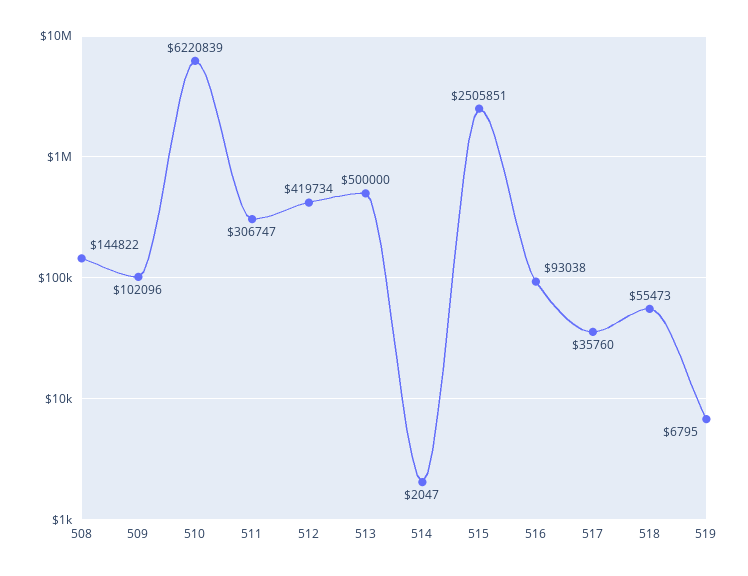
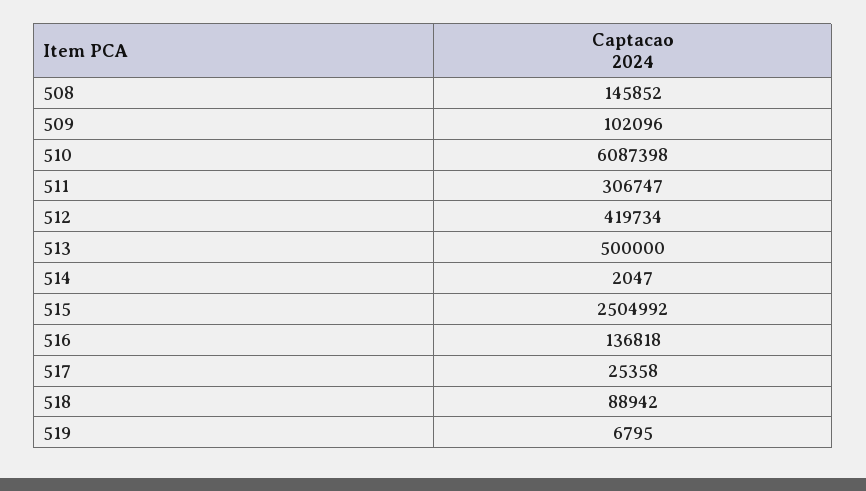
  {
-   "508": 144822,
+   "508": 145852,
    "509": 102096,
-   "510": 6220839,
+   "510": 6087398,
    "511": 306747,
    "512": 419734,
    "513": 500000,
    "514": 2047,
-   "515": 2505851,
+   "515": 2504992,
-   "516": 93038,
+   "516": 136818,
-   "517": 35760,
+   "517": 25358,
-   "518": 55473,
+   "518": 88942,
    "519": 6795
  }

